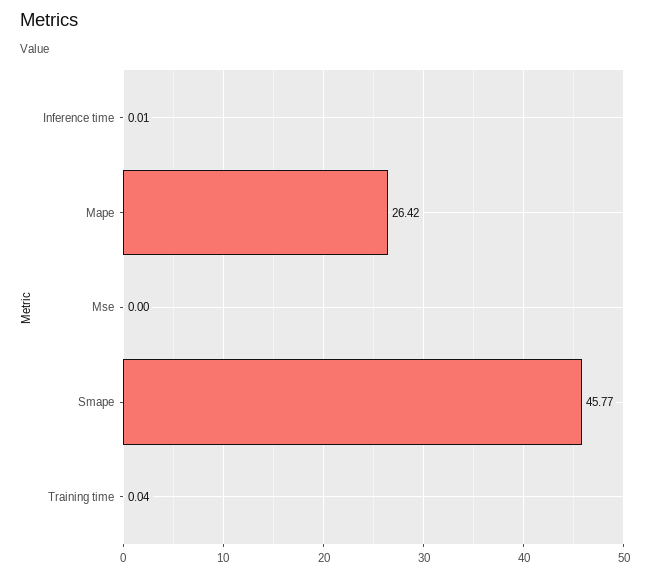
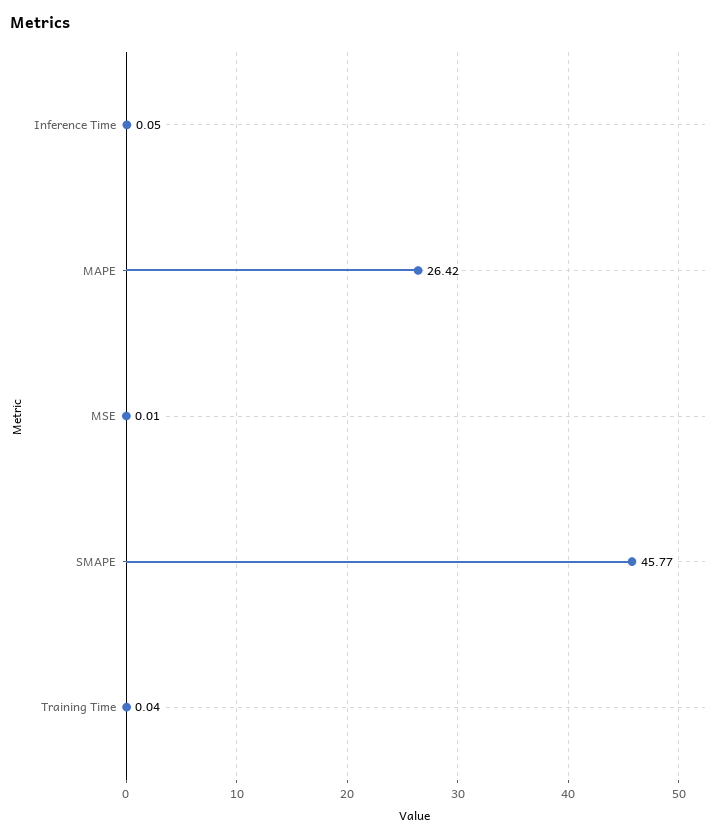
  {
-   "Inference time": 0.01,
+   "Inference time": 0.05,
    "Mape": 26.42,
-   "Mse": 0,
+   "Mse": 0.01,
    "Smape": 45.77,
    "Training time": 0.04
  }

